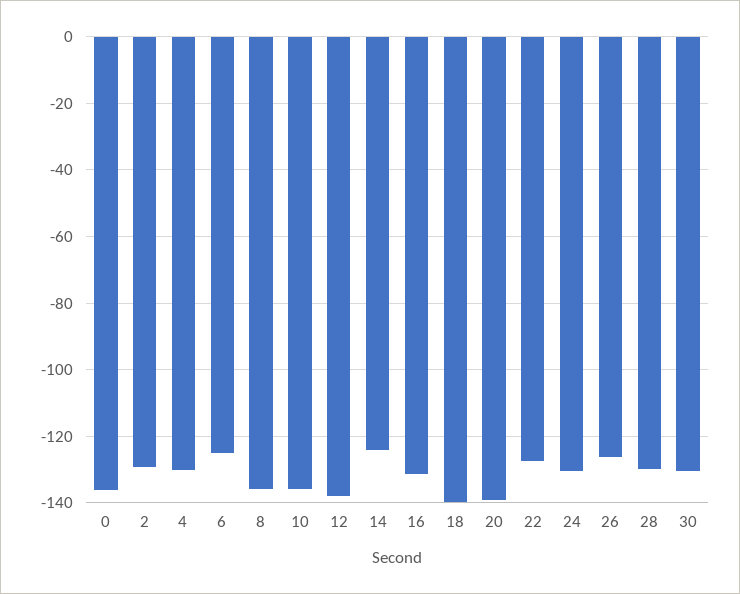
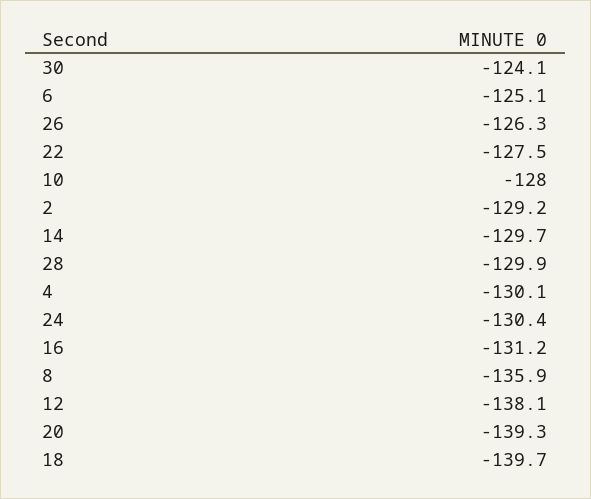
  {
-   "0": -136,
    "2": -129.2,
    "4": -130.1,
    "6": -125.1,
    "8": -135.9,
-   "10": -136,
+   "10": -128,
    "12": -138.1,
-   "14": -124,
+   "14": -129.7,
    "16": -131.2,
    "18": -139.7,
    "20": -139.3,
    "22": -127.5,
    "24": -130.4,
    "26": -126.3,
    "28": -129.9,
-   "30": -130
+   "30": -124.1
  }

